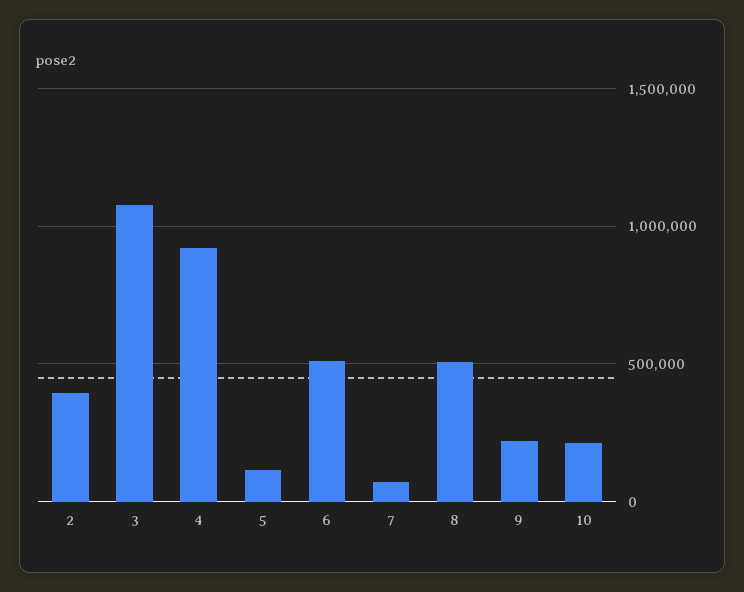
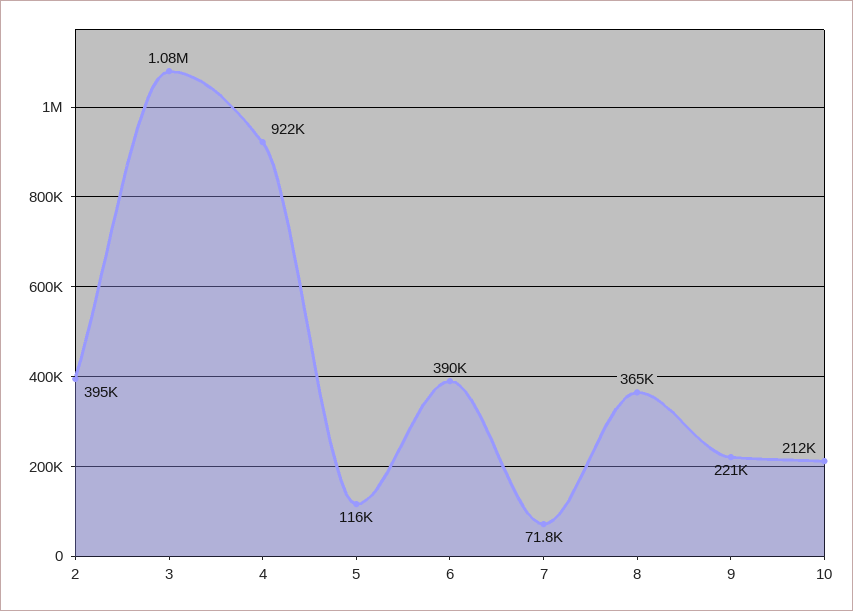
  {
    "2": 395000,
    "3": 1080000,
    "4": 922000,
    "5": 116000,
-   "6": 500000,
+   "6": 390000,
    "7": 71800,
-   "8": 500000,
+   "8": 365000,
    "9": 221000,
    "10": 212000
  }

